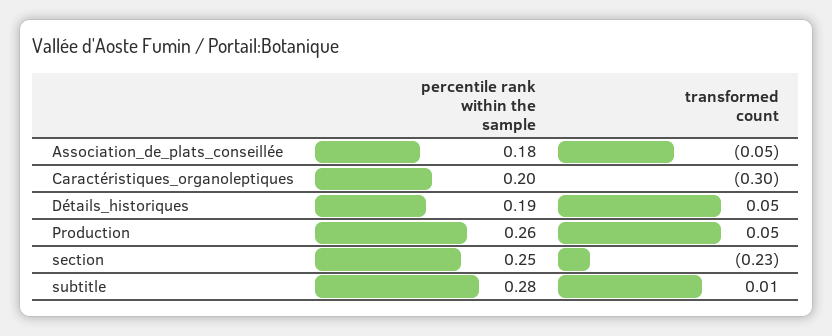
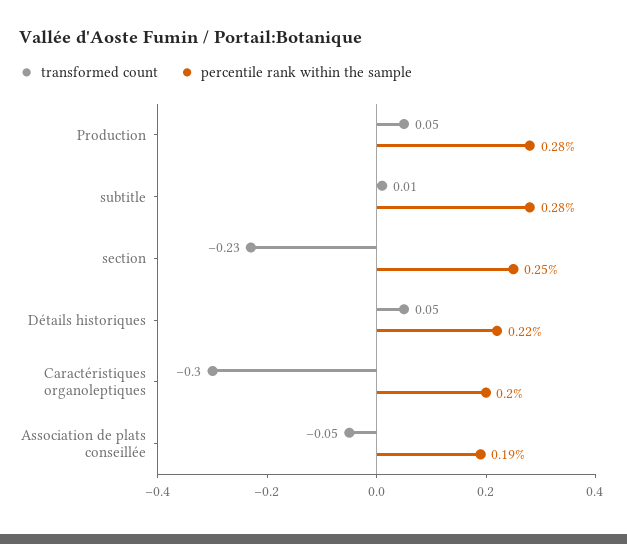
  {
    "percentile rank within the sample": {
-     "Association_de_plats_conseillée": 0.18,
+     "Association_de_plats_conseillée": 0.19,
      "Caractéristiques_organoleptiques": 0.2,
-     "Détails_historiques": 0.19,
+     "Détails_historiques": 0.22,
-     "Production": 0.26,
+     "Production": 0.28,
      "section": 0.25,
      "subtitle": 0.28
    },
    "transformed count": {
      "Association_de_plats_conseillée": -0.05,
      "Caractéristiques_organoleptiques": -0.3,
      "Détails_historiques": 0.05,
      "Production": 0.05,
      "section": -0.23,
      "subtitle": 0.01
    }
  }

